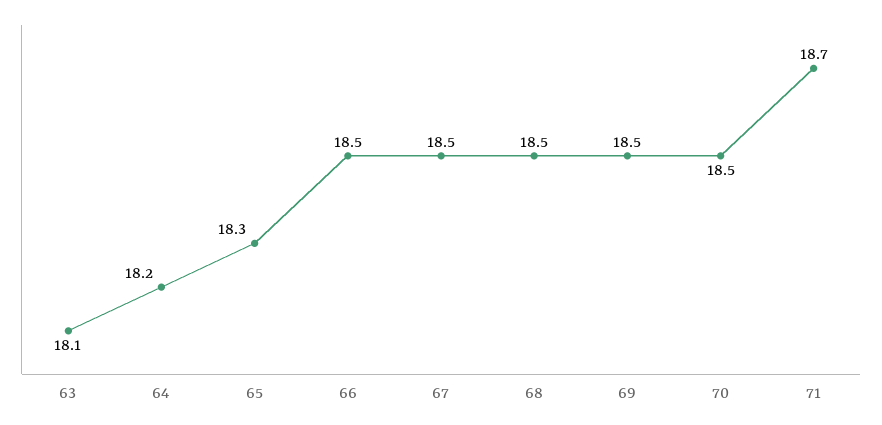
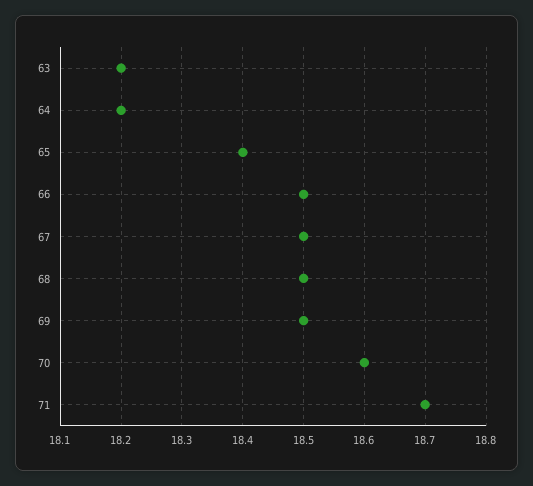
  {
-   "63": 18.1,
+   "63": 18.2,
    "64": 18.2,
-   "65": 18.3,
+   "65": 18.4,
    "66": 18.5,
    "67": 18.5,
    "68": 18.5,
    "69": 18.5,
-   "70": 18.5,
+   "70": 18.6,
    "71": 18.7
  }

